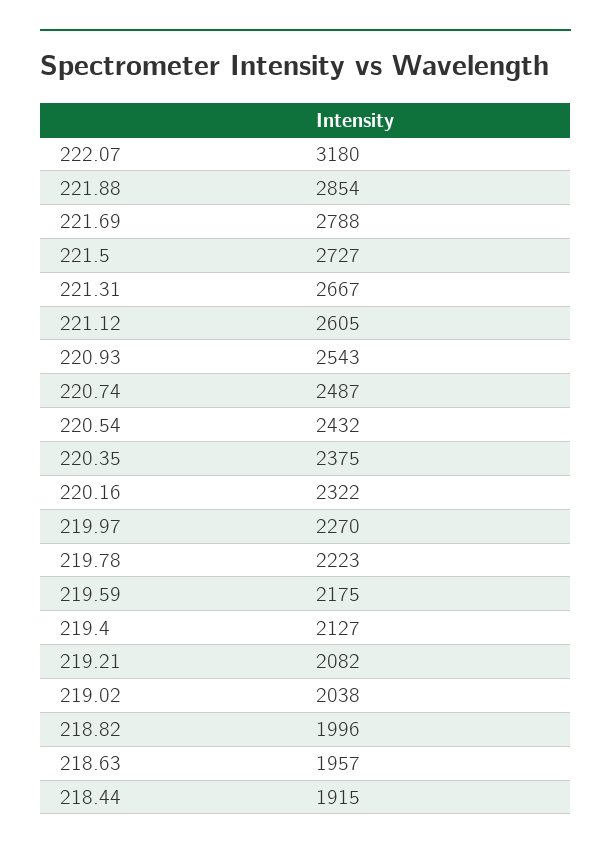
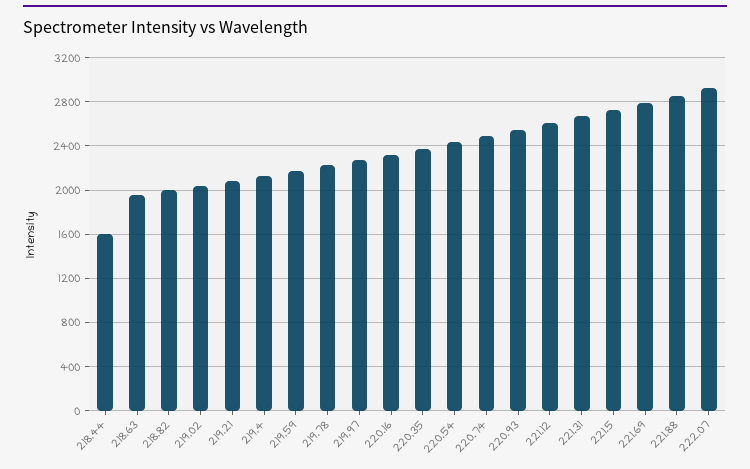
  {
-   "222.07": 3180,
+   "222.07": 2900,
    "221.88": 2854,
    "221.69": 2788,
    "221.5": 2727,
    "221.31": 2667,
    "221.12": 2605,
    "220.93": 2543,
    "220.74": 2487,
    "220.54": 2432,
    "220.35": 2375,
    "220.16": 2322,
    "219.97": 2270,
    "219.78": 2223,
    "219.59": 2175,
    "219.4": 2127,
    "219.21": 2082,
    "219.02": 2038,
    "218.82": 1996,
    "218.63": 1957,
-   "218.44": 1915
+   "218.44": 1600
  }

